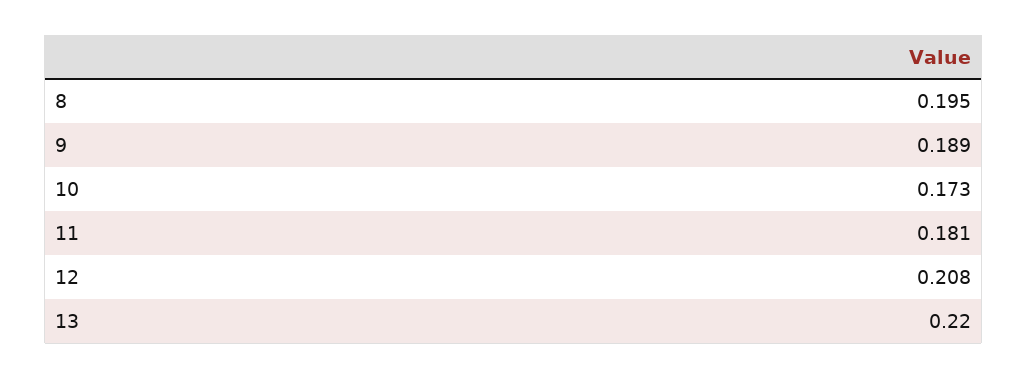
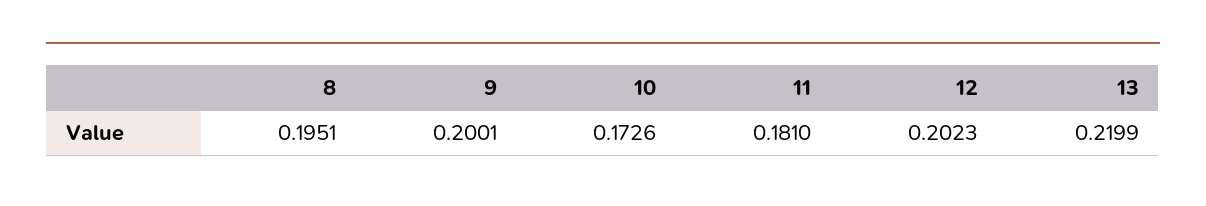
  {
    "8": 0.1951,
-   "9": 0.189,
+   "9": 0.2001,
    "10": 0.1726,
    "11": 0.181,
-   "12": 0.208,
+   "12": 0.2023,
    "13": 0.2199
  }

